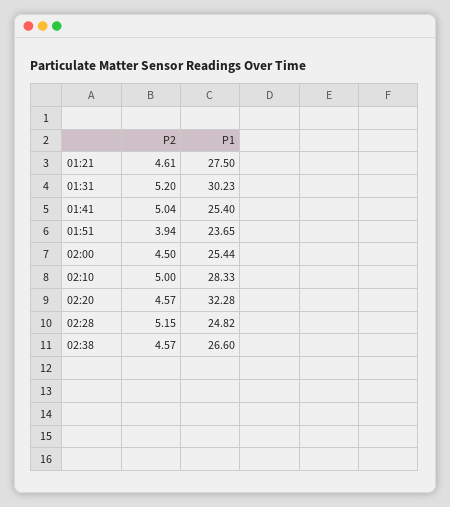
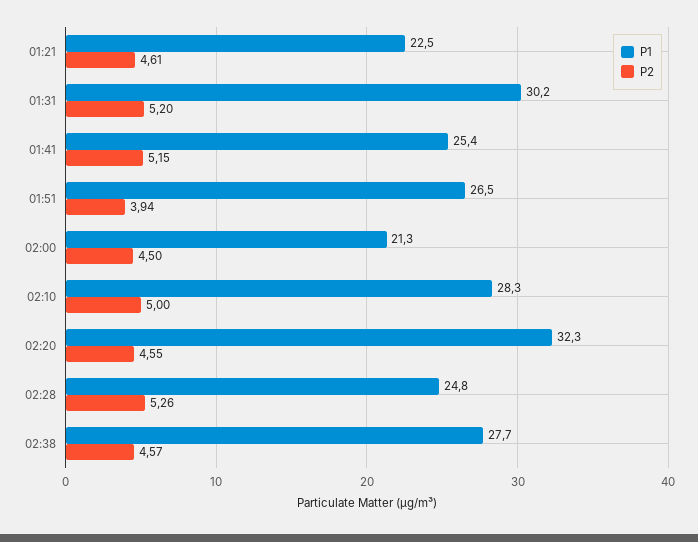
  {
    "P2": {
      "01:21": 4.61,
      "01:31": 5.2,
-     "01:41": 5.04,
+     "01:41": 5.15,
      "01:51": 3.94,
      "02:00": 4.5,
      "02:10": 5,
-     "02:20": 4.57,
+     "02:20": 4.55,
-     "02:28": 5.15,
+     "02:28": 5.26,
      "02:38": 4.57
    },
    "P1": {
-     "01:21": 27.5,
+     "01:21": 22.5,
      "01:31": 30.23,
      "01:41": 25.4,
-     "01:51": 23.65,
+     "01:51": 26.5,
-     "02:00": 25.44,
+     "02:00": 21.3,
      "02:10": 28.33,
      "02:20": 32.28,
      "02:28": 24.82,
-     "02:38": 26.6
+     "02:38": 27.7
    }
  }

